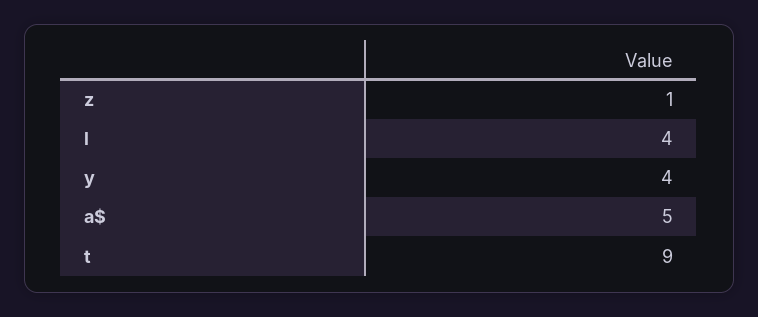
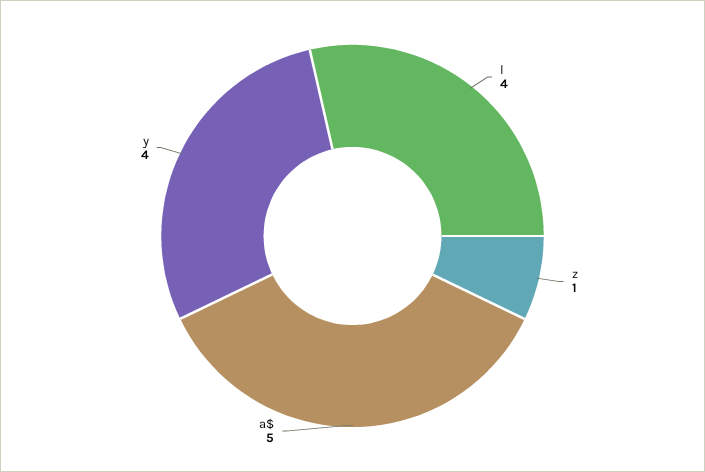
  {
    "z": 1,
    "l": 4,
    "y": 4,
-   "a$": 5,
+   "a$": 5
-   "t": 9
  }

